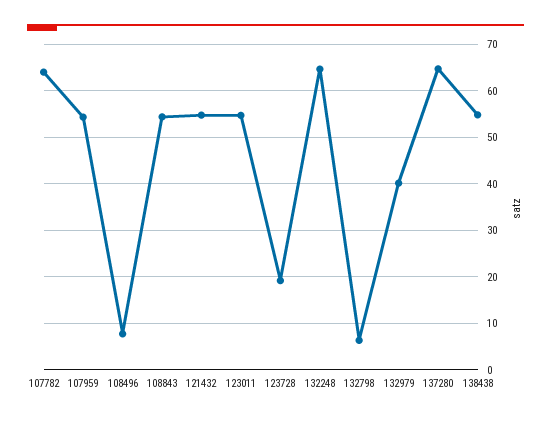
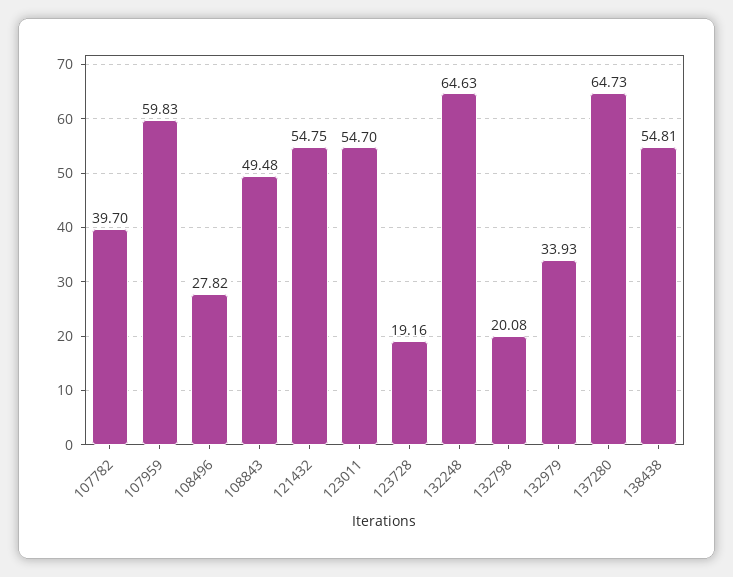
  {
-   "107782": 64,
+   "107782": 39.7,
-   "107959": 54,
+   "107959": 59.83,
-   "108496": 8,
+   "108496": 27.82,
-   "108843": 54,
+   "108843": 49.48,
    "121432": 54.75,
    "123011": 54.7,
    "123728": 19.16,
    "132248": 64.63,
-   "132798": 6,
+   "132798": 20.08,
-   "132979": 40,
+   "132979": 33.93,
    "137280": 64.73,
    "138438": 54.81
  }

